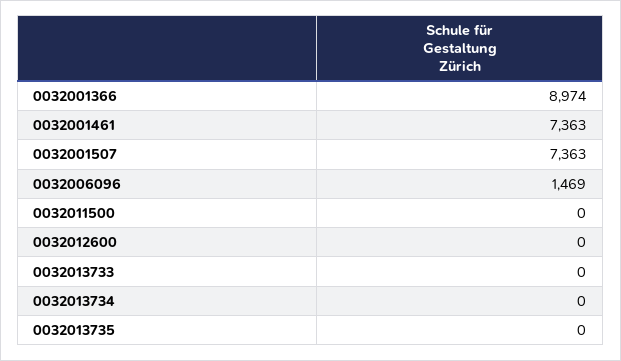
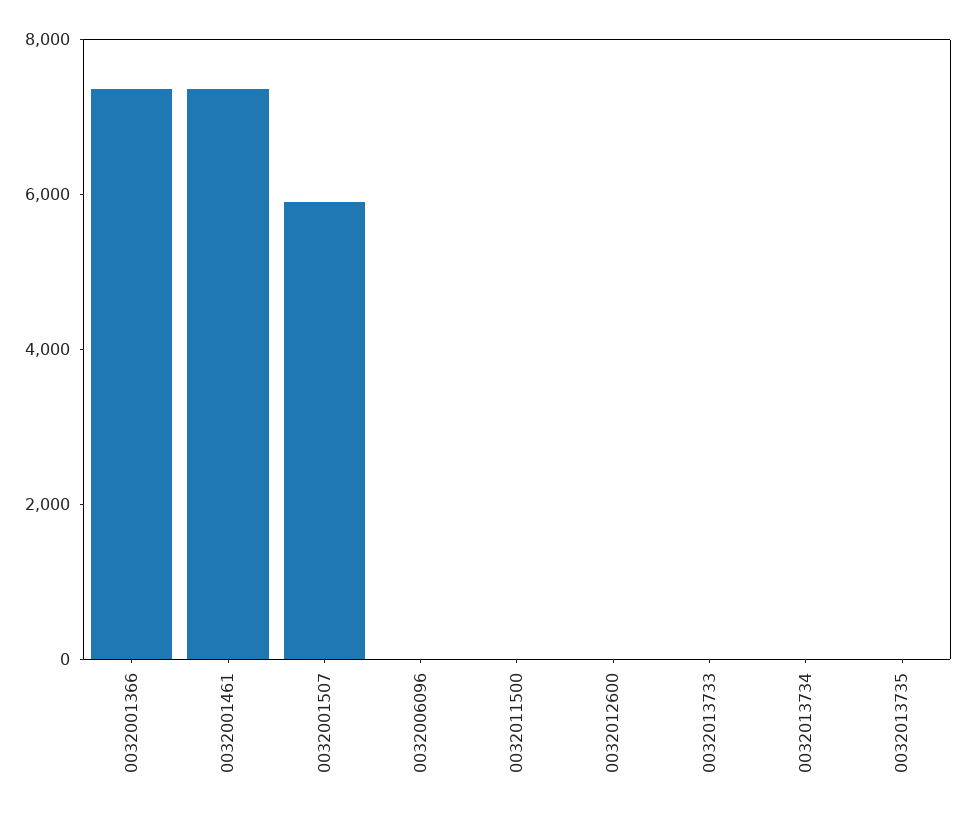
  {
-   "0032001366": 8974,
+   "0032001366": 7500,
    "0032001461": 7363,
-   "0032001507": 7363,
+   "0032001507": 6000,
-   "0032006096": 1469,
+   "0032006096": 0,
    "0032011500": 0,
    "0032012600": 0,
    "0032013733": 0,
    "0032013734": 0,
    "0032013735": 0
  }

